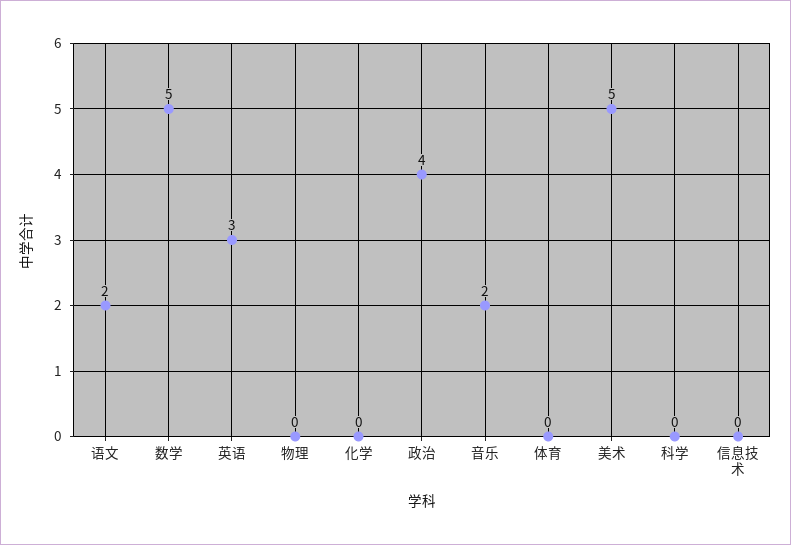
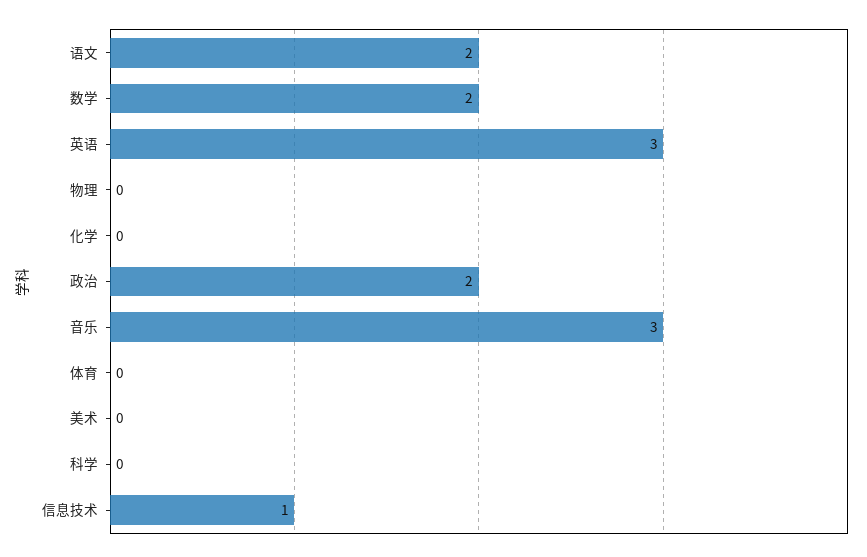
  {
    "语文": 2,
-   "数学": 5,
+   "数学": 2,
    "英语": 3,
    "物理": 0,
    "化学": 0,
-   "政治": 4,
+   "政治": 2,
-   "音乐": 2,
+   "音乐": 3,
    "体育": 0,
-   "美术": 5,
+   "美术": 0,
    "科学": 0,
-   "信息技术": 0
+   "信息技术": 1
  }

